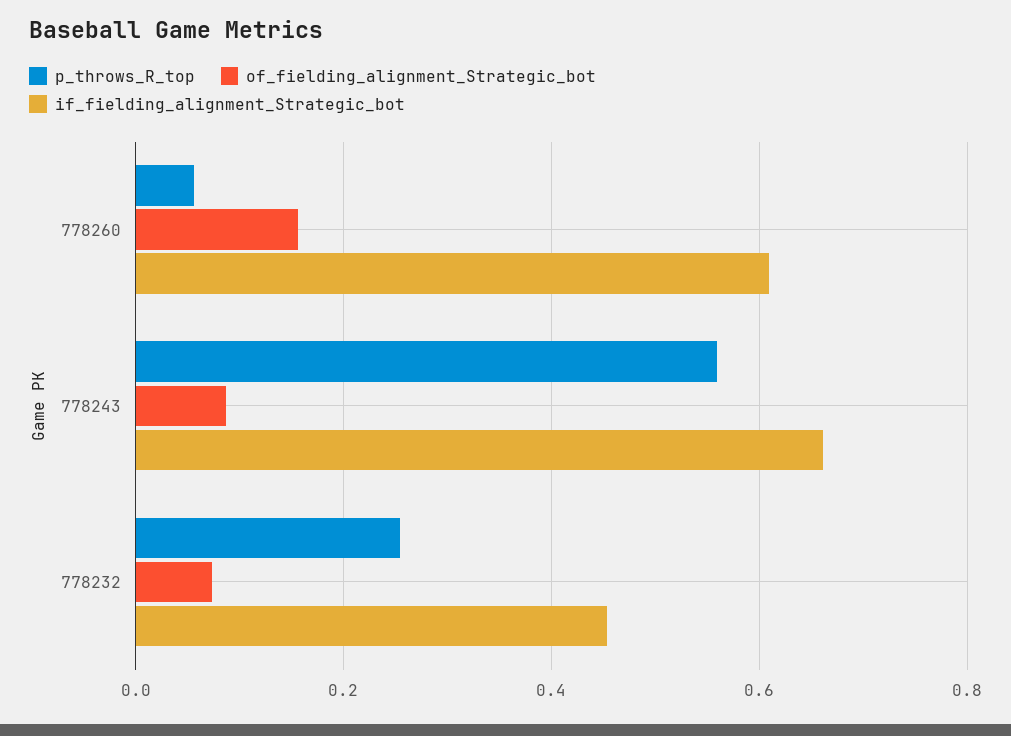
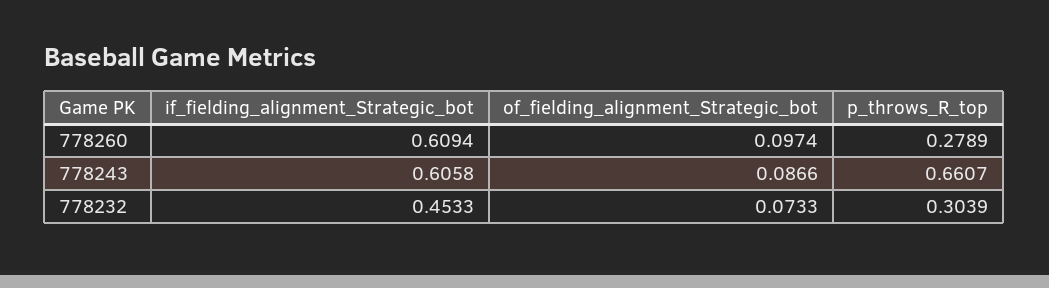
  {
    "p_throws_R_top": {
-     "778260": 0.06,
+     "778260": 0.2789,
-     "778243": 0.56,
+     "778243": 0.6607,
-     "778232": 0.26
+     "778232": 0.3039
    },
    "of_fielding_alignment_Strategic_bot": {
-     "778260": 0.16,
+     "778260": 0.0974,
      "778243": 0.0866,
      "778232": 0.0733
    },
    "if_fielding_alignment_Strategic_bot": {
      "778260": 0.6094,
-     "778243": 0.66,
+     "778243": 0.6058,
      "778232": 0.4533
    }
  }

